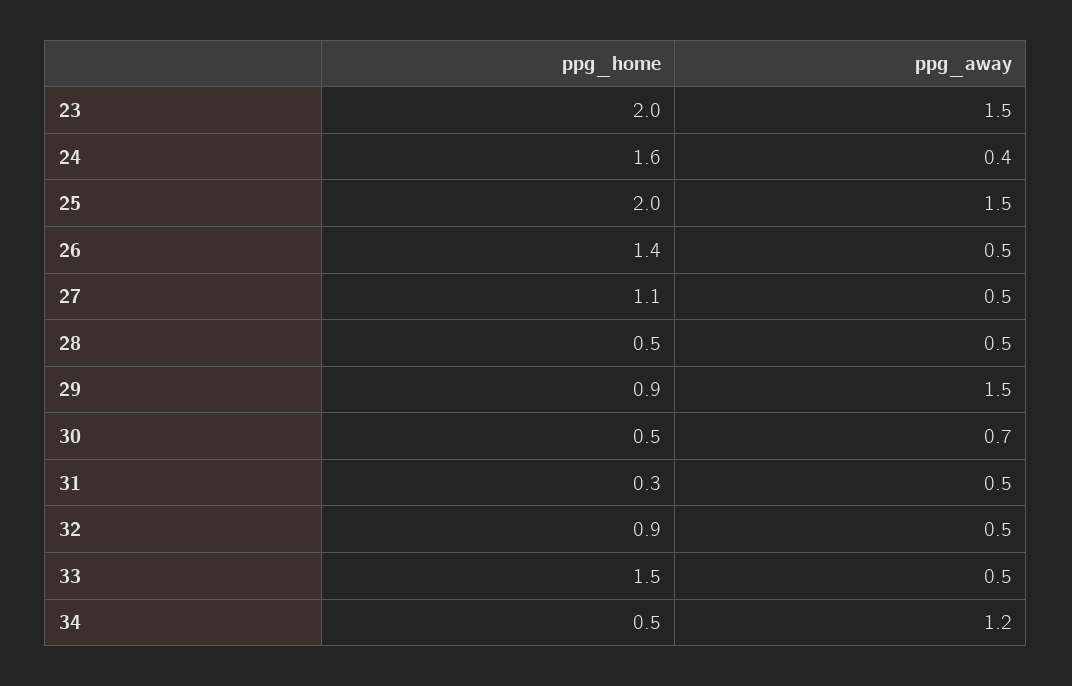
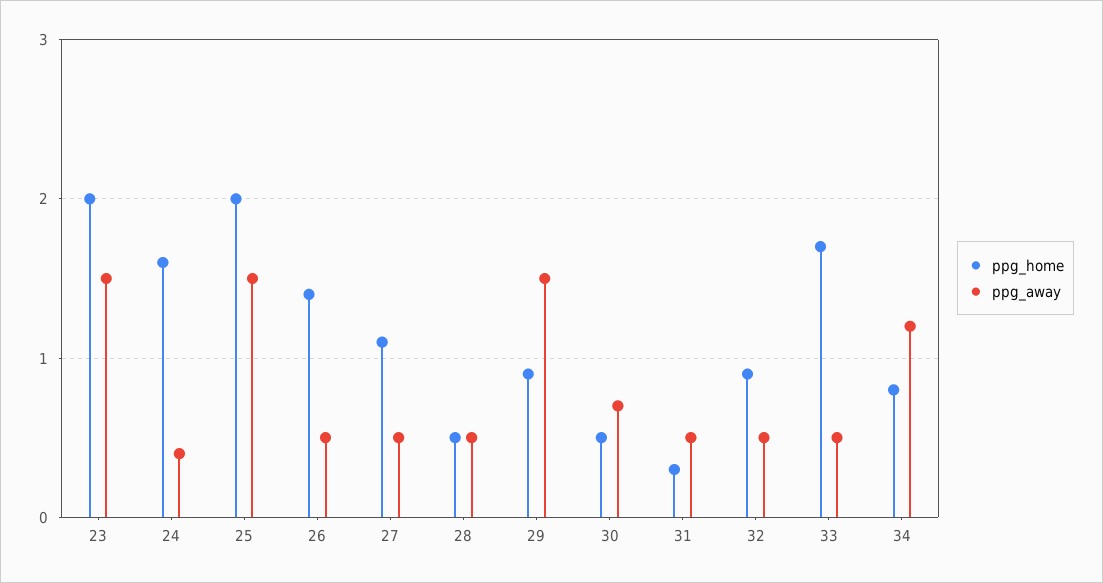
  {
    "ppg_home": {
      "23": 2,
      "24": 1.6,
      "25": 2,
      "26": 1.4,
      "27": 1.1,
      "28": 0.5,
      "29": 0.9,
      "30": 0.5,
      "31": 0.3,
      "32": 0.9,
-     "33": 1.5,
+     "33": 1.7,
-     "34": 0.5
+     "34": 0.8
    },
    "ppg_away": {
      "23": 1.5,
      "24": 0.4,
      "25": 1.5,
      "26": 0.5,
      "27": 0.5,
      "28": 0.5,
      "29": 1.5,
      "30": 0.7,
      "31": 0.5,
      "32": 0.5,
      "33": 0.5,
      "34": 1.2
    }
  }

